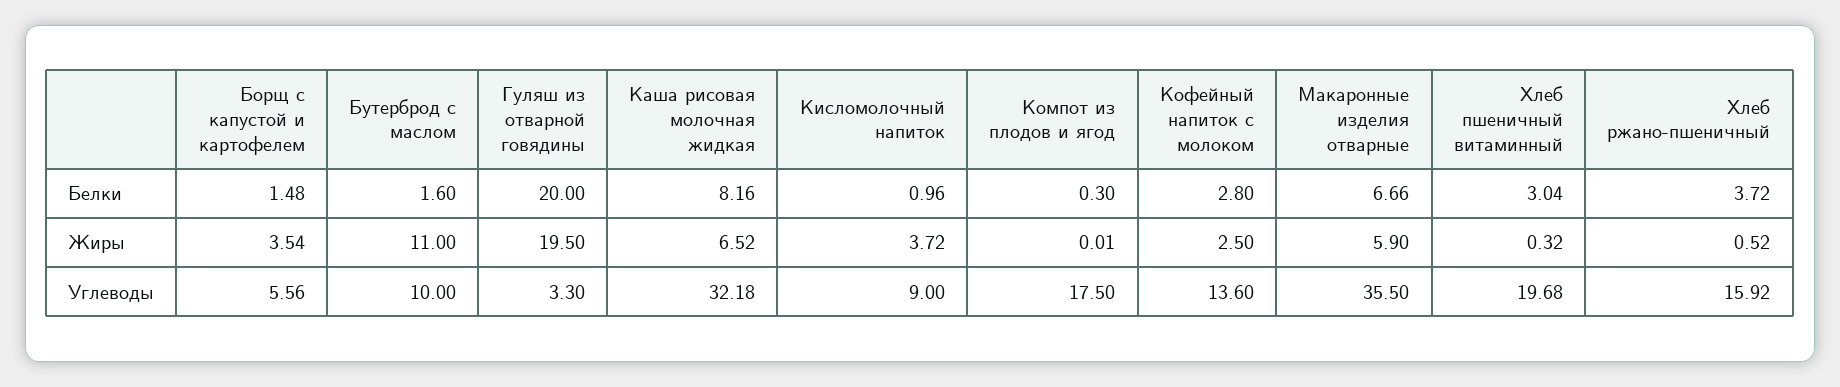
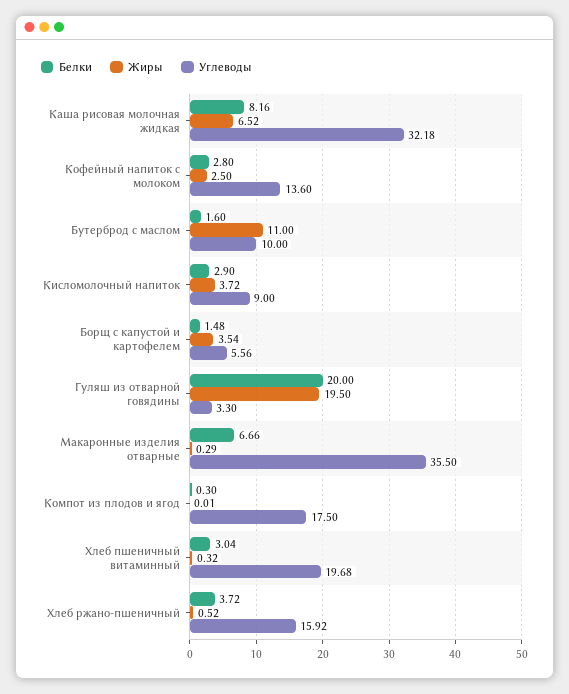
  {
    "Белки": {
      "Борщ с капустой и картофелем": 1.48,
      "Бутерброд с маслом": 1.6,
      "Гуляш из отварной говядины": 20,
      "Каша рисовая молочная жидкая": 8.16,
-     "Кисломолочный напиток": 0.96,
+     "Кисломолочный напиток": 2.9,
      "Компот из плодов и ягод": 0.3,
      "Кофейный напиток с молоком": 2.8,
      "Макаронные изделия отварные": 6.66,
      "Хлеб пшеничный витаминный": 3.04,
      "Хлеб ржано-пшеничный": 3.72
    },
    "Жиры": {
      "Борщ с капустой и картофелем": 3.54,
      "Бутерброд с маслом": 11,
      "Гуляш из отварной говядины": 19.5,
      "Каша рисовая молочная жидкая": 6.52,
      "Кисломолочный напиток": 3.72,
      "Компот из плодов и ягод": 0.01,
      "Кофейный напиток с молоком": 2.5,
-     "Макаронные изделия отварные": 5.9,
+     "Макаронные изделия отварные": 0.29,
      "Хлеб пшеничный витаминный": 0.32,
      "Хлеб ржано-пшеничный": 0.52
    },
    "Углеводы": {
      "Борщ с капустой и картофелем": 5.56,
      "Бутерброд с маслом": 10,
      "Гуляш из отварной говядины": 3.3,
      "Каша рисовая молочная жидкая": 32.18,
      "Кисломолочный напиток": 9,
      "Компот из плодов и ягод": 17.5,
      "Кофейный напиток с молоком": 13.6,
      "Макаронные изделия отварные": 35.5,
      "Хлеб пшеничный витаминный": 19.68,
      "Хлеб ржано-пшеничный": 15.92
    }
  }

